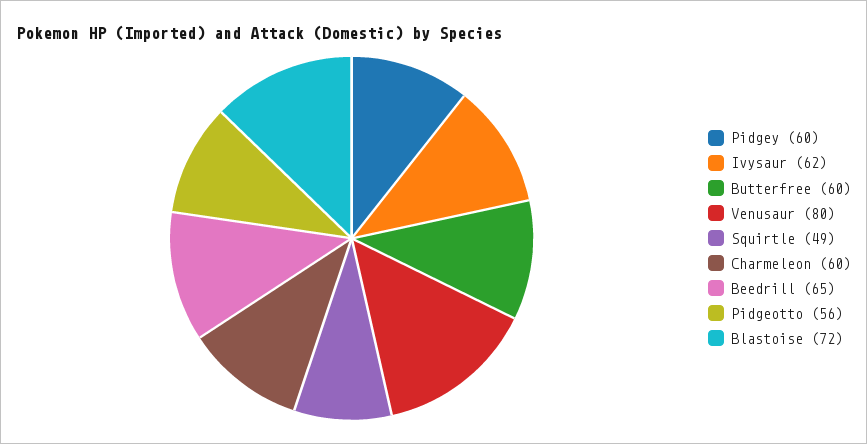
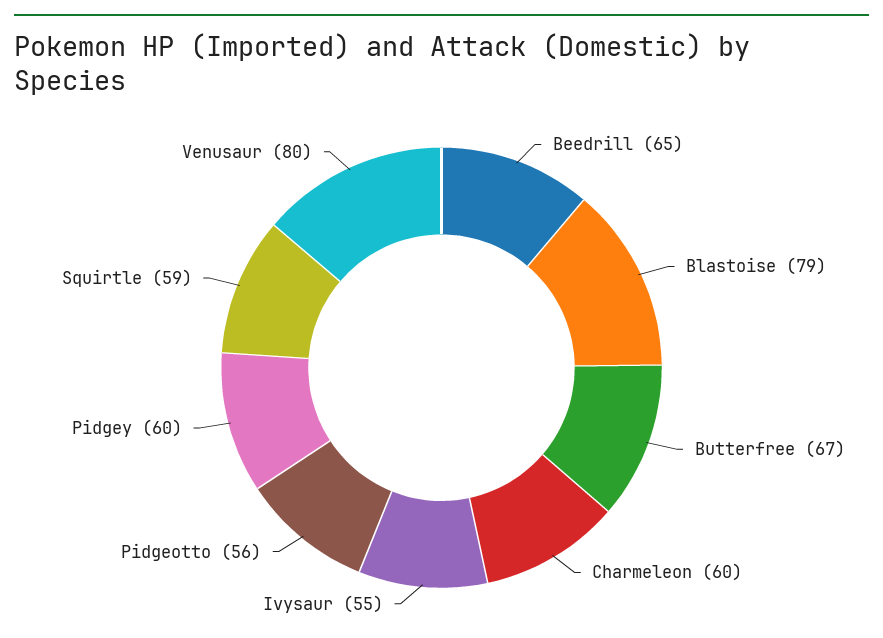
  {
    "Pidgey": 60,
-   "Ivysaur": 62,
+   "Ivysaur": 55,
-   "Butterfree": 60,
+   "Butterfree": 67,
    "Venusaur": 80,
-   "Squirtle": 49,
+   "Squirtle": 59,
    "Charmeleon": 60,
    "Beedrill": 65,
    "Pidgeotto": 56,
-   "Blastoise": 72
+   "Blastoise": 79
  }

